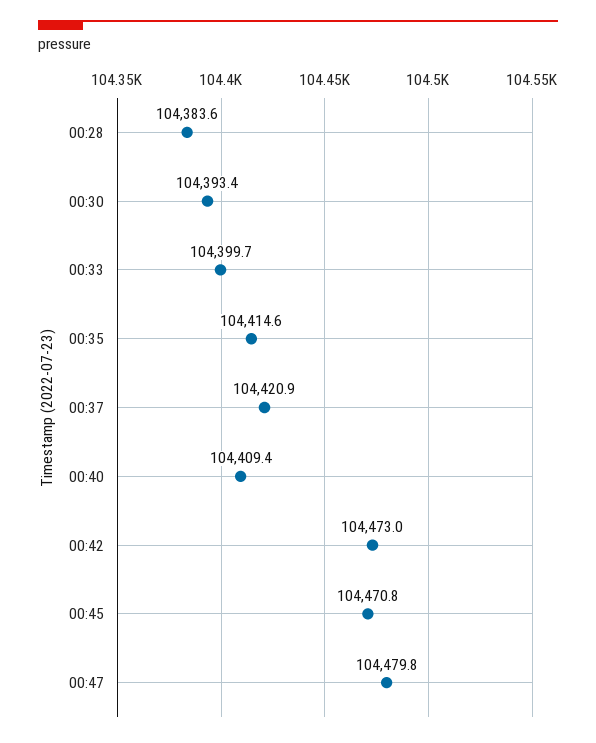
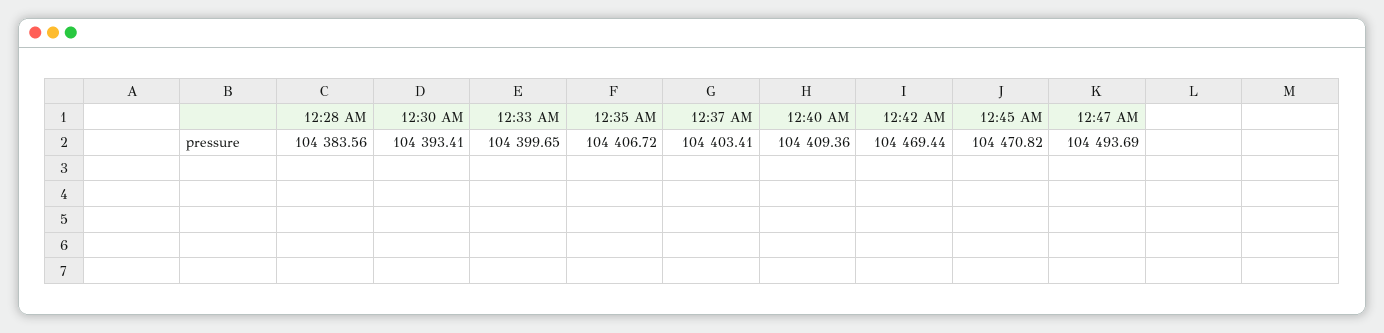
  {
    "00:28": 104383.56,
    "00:30": 104393.41,
    "00:33": 104399.65,
-   "00:35": 104414.6,
+   "00:35": 104406.72,
-   "00:37": 104420.9,
+   "00:37": 104403.41,
    "00:40": 104409.36,
-   "00:42": 104473,
+   "00:42": 104469.44,
    "00:45": 104470.82,
-   "00:47": 104479.8
+   "00:47": 104493.69
  }

